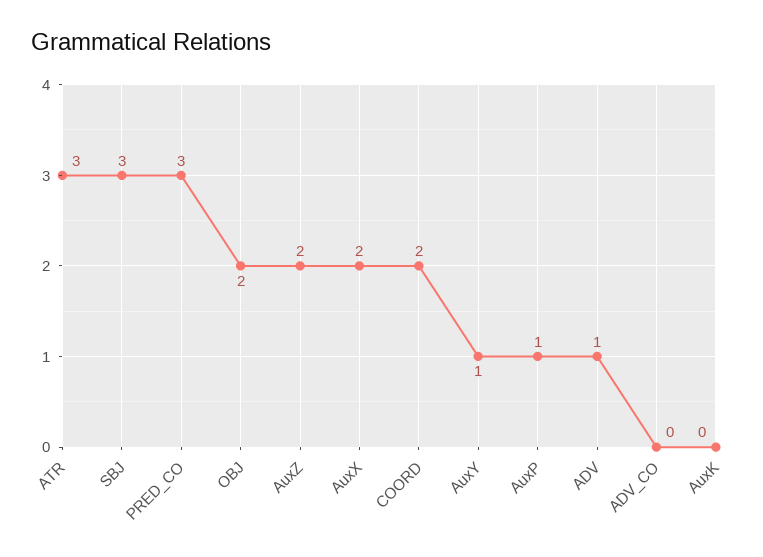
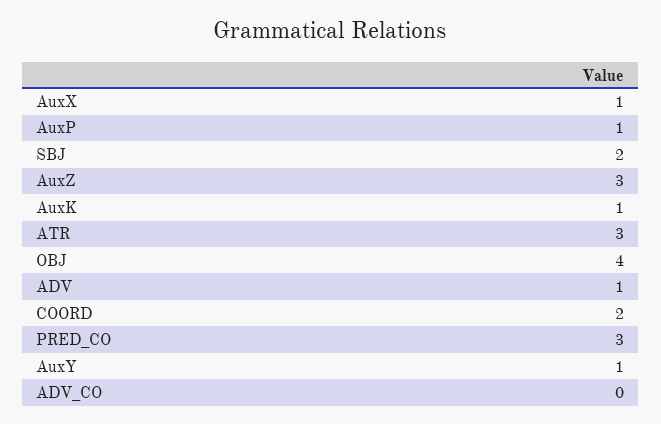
  {
    "ATR": 3,
-   "SBJ": 3,
+   "SBJ": 2,
    "PRED_CO": 3,
-   "OBJ": 2,
+   "OBJ": 4,
-   "AuxZ": 2,
+   "AuxZ": 3,
-   "AuxX": 2,
+   "AuxX": 1,
    "COORD": 2,
    "AuxY": 1,
    "AuxP": 1,
    "ADV": 1,
    "ADV_CO": 0,
-   "AuxK": 0
+   "AuxK": 1
  }

